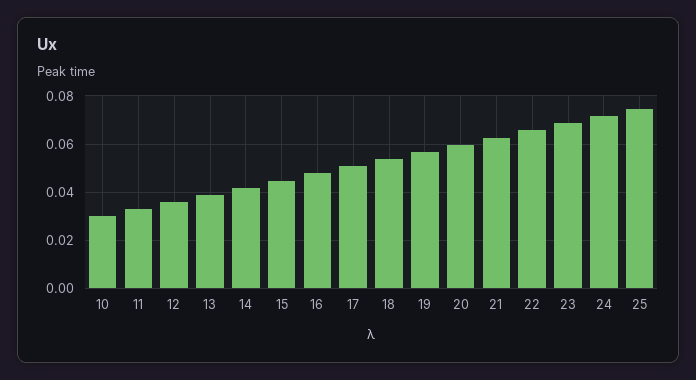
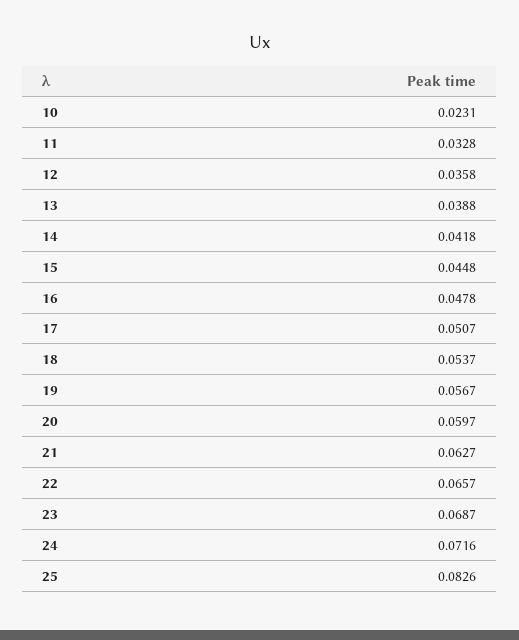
  {
-   "10": 0.03,
+   "10": 0.0231,
    "11": 0.0328,
    "12": 0.0358,
    "13": 0.0388,
    "14": 0.0418,
    "15": 0.0448,
    "16": 0.0478,
    "17": 0.0507,
    "18": 0.0537,
    "19": 0.0567,
    "20": 0.0597,
    "21": 0.0627,
    "22": 0.0657,
    "23": 0.0687,
    "24": 0.0716,
-   "25": 0.075
+   "25": 0.0826
  }

